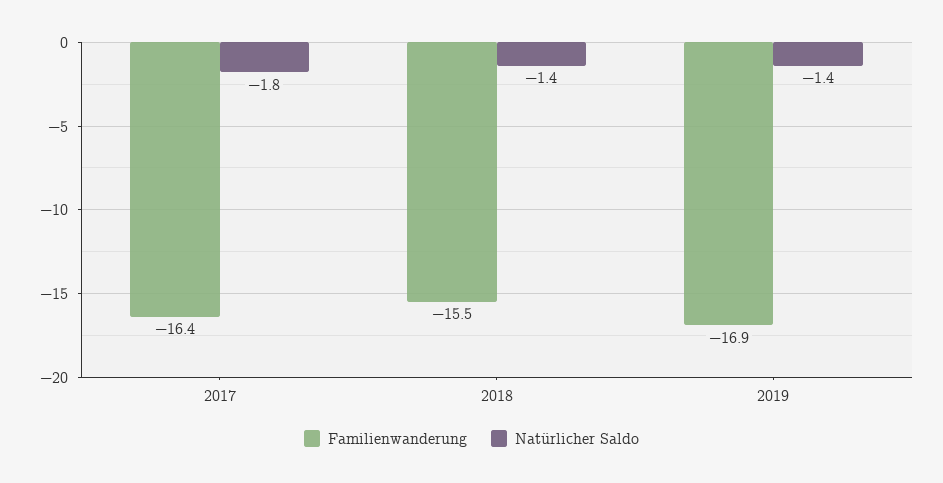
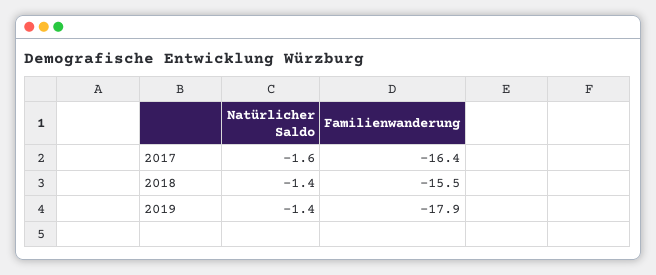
  {
    "Familienwanderung": {
      "2017": -16.4,
      "2018": -15.5,
-     "2019": -16.9
+     "2019": -17.9
    },
    "Natürlicher Saldo": {
-     "2017": -1.8,
+     "2017": -1.6,
      "2018": -1.4,
      "2019": -1.4
    }
  }

